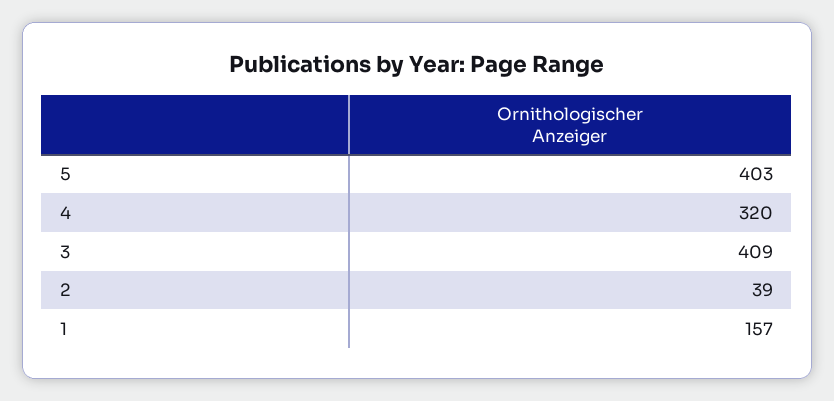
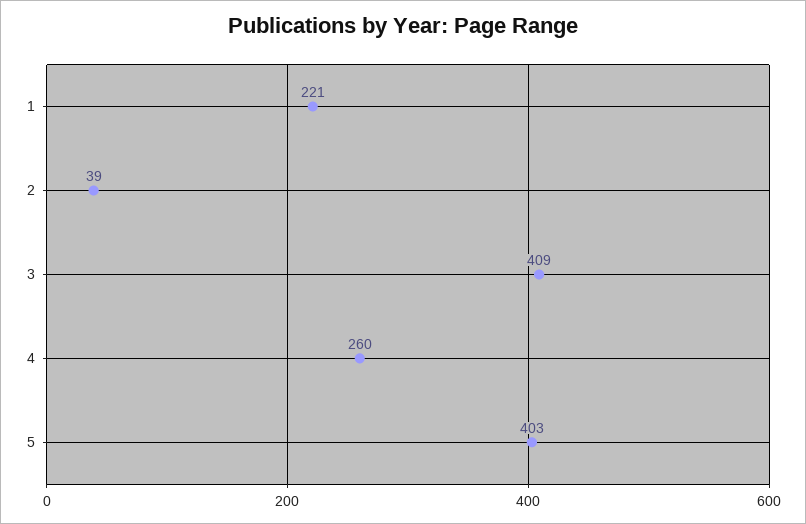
  {
    "5": 403,
-   "4": 320,
+   "4": 260,
    "3": 409,
    "2": 39,
-   "1": 157
+   "1": 221
  }

